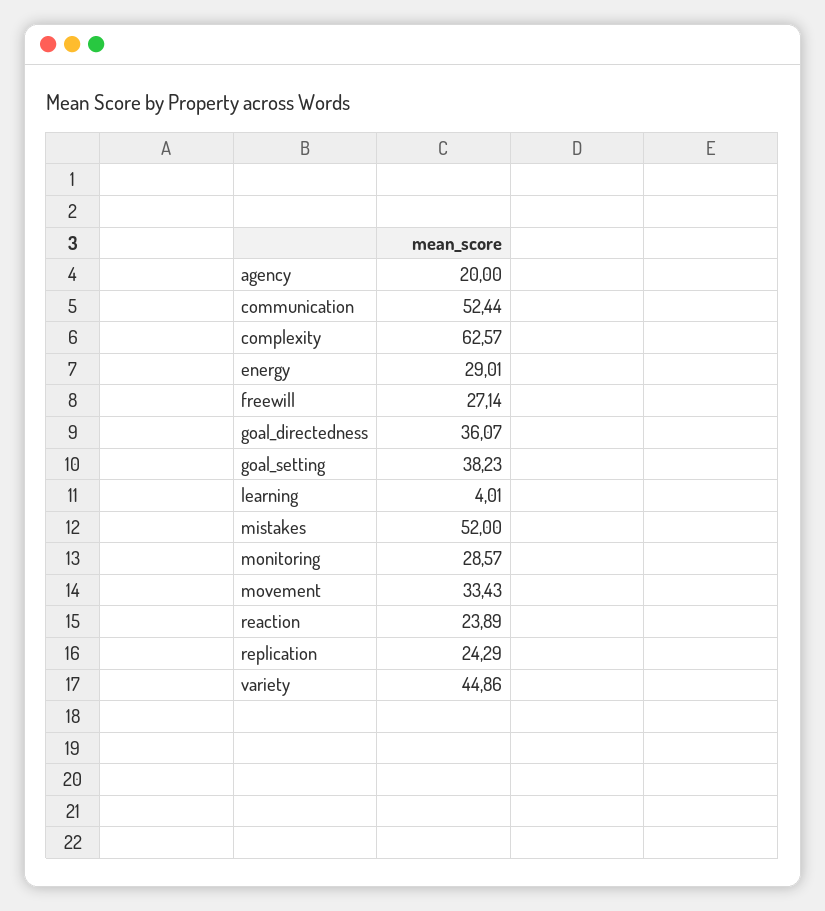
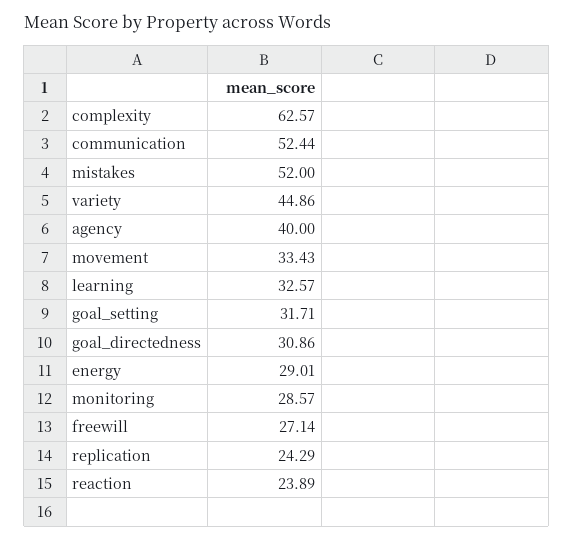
  {
-   "agency": 20,
+   "agency": 40,
    "communication": 52.44,
    "complexity": 62.57,
    "energy": 29.01,
    "freewill": 27.14,
-   "goal_directedness": 36.07,
+   "goal_directedness": 30.86,
-   "goal_setting": 38.23,
+   "goal_setting": 31.71,
-   "learning": 4.01,
+   "learning": 32.57,
    "mistakes": 52,
    "monitoring": 28.57,
    "movement": 33.43,
    "reaction": 23.89,
    "replication": 24.29,
    "variety": 44.86
  }

